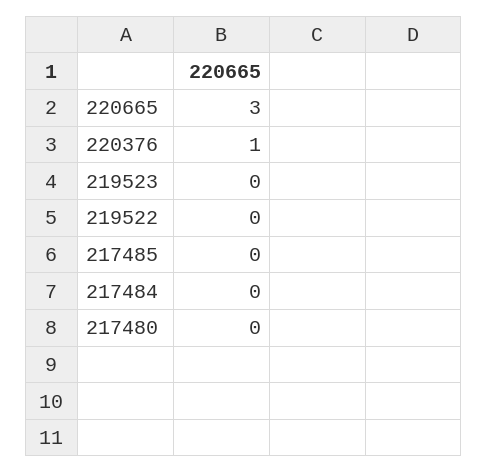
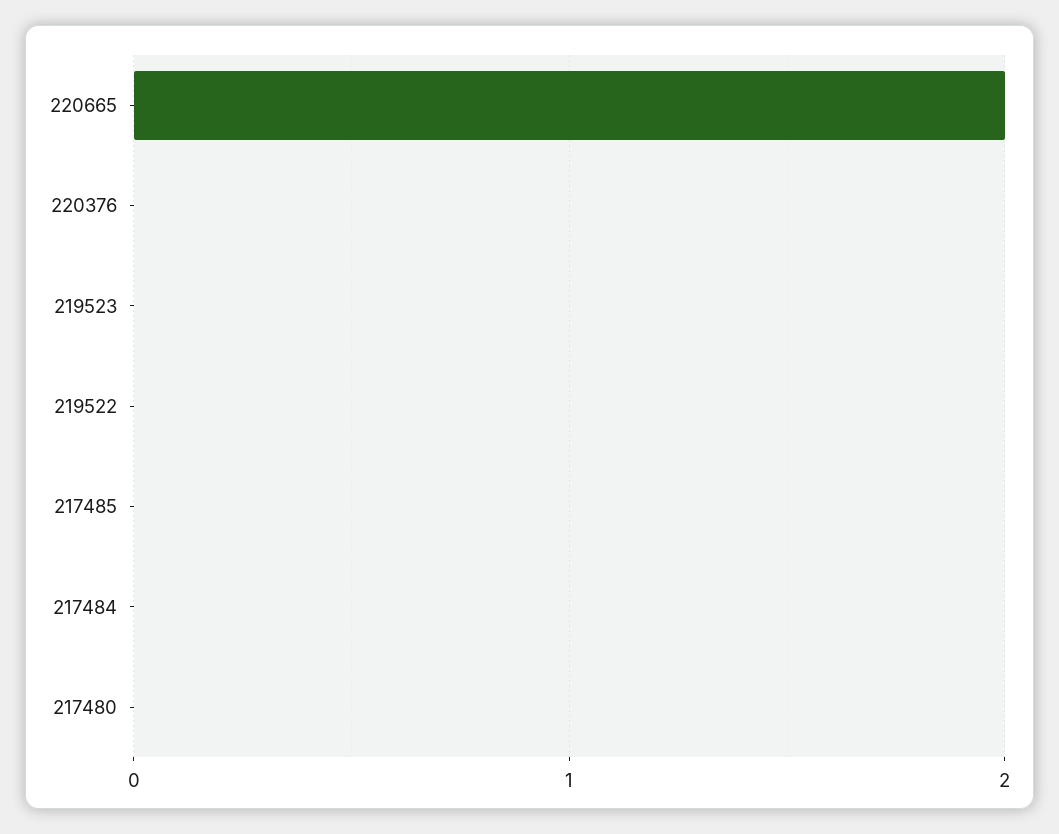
  {
-   "220665": 3,
+   "220665": 2,
-   "220376": 1,
+   "220376": 0,
    "219523": 0,
    "219522": 0,
    "217485": 0,
    "217484": 0,
    "217480": 0
  }

